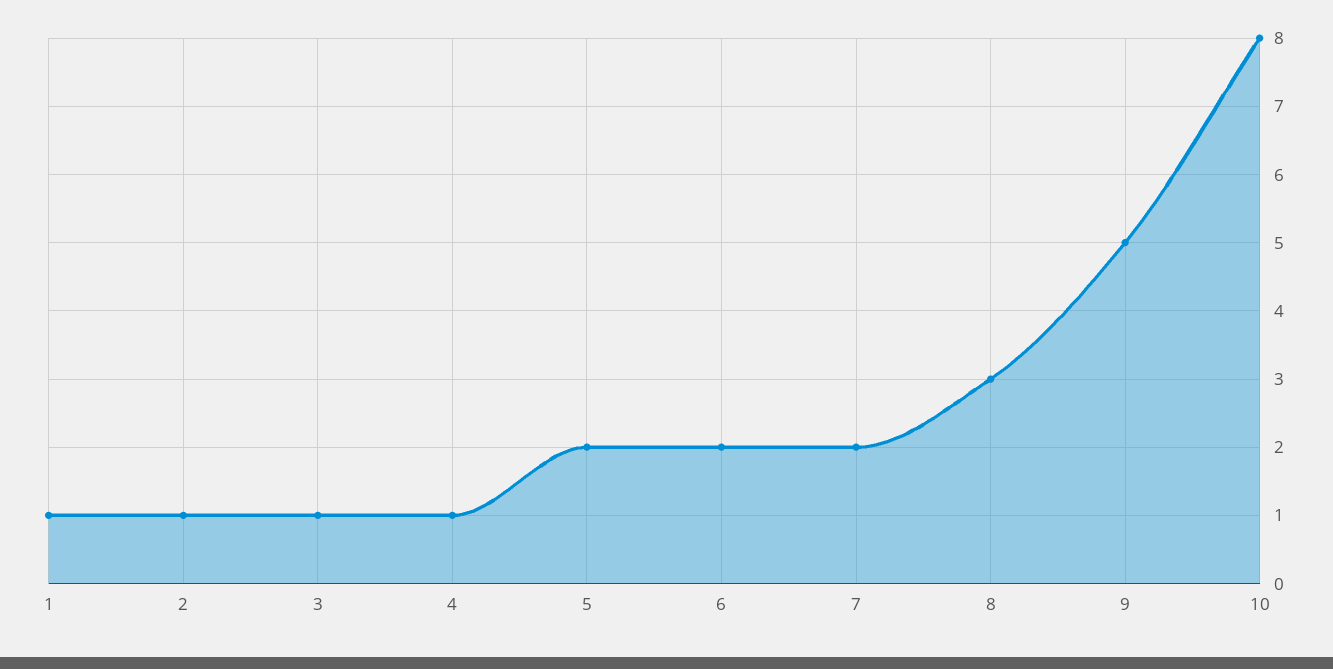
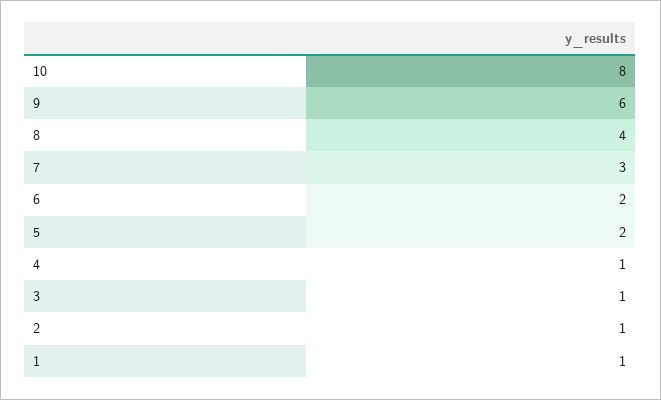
  {
    "1": 1,
    "2": 1,
    "3": 1,
    "4": 1,
    "5": 2,
    "6": 2,
-   "7": 2,
+   "7": 3,
-   "8": 3,
+   "8": 4,
-   "9": 5,
+   "9": 6,
    "10": 8
  }

